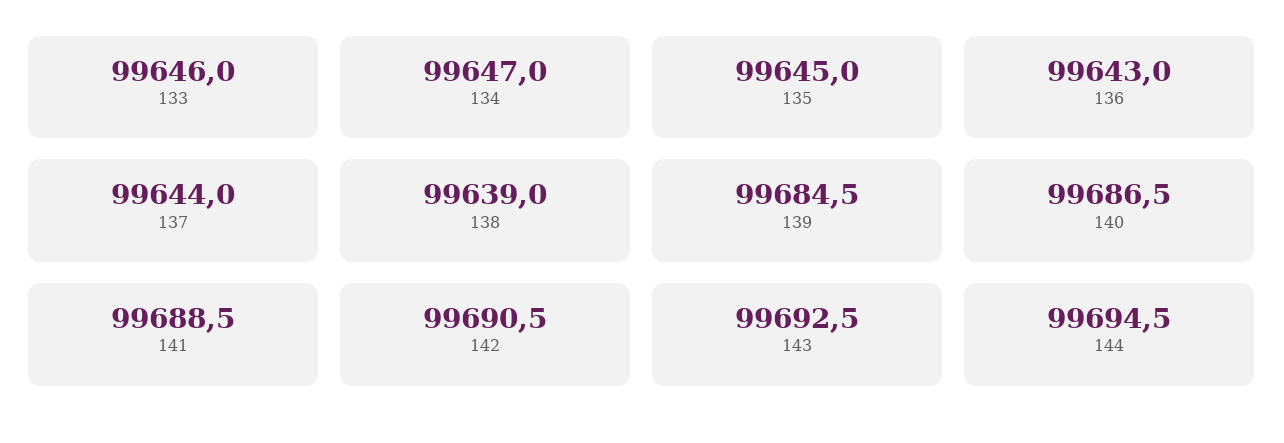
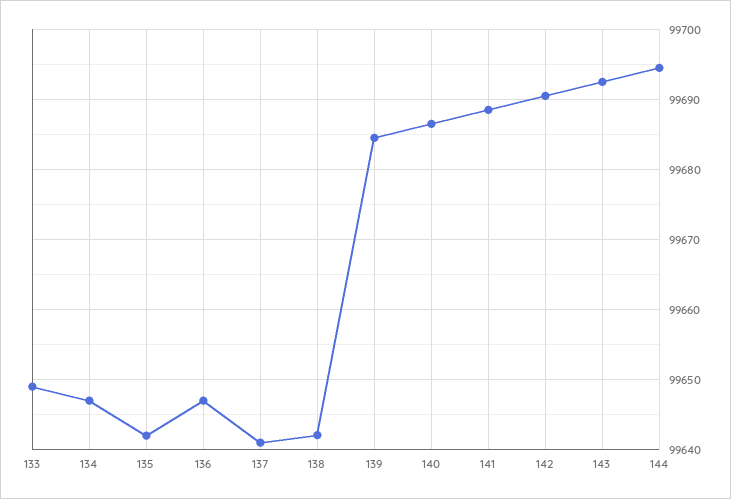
  {
-   "133": 99646,
+   "133": 99649,
    "134": 99647,
-   "135": 99645,
+   "135": 99642,
-   "136": 99643,
+   "136": 99647,
-   "137": 99644,
+   "137": 99641,
-   "138": 99639,
+   "138": 99642,
    "139": 99684.5,
    "140": 99686.5,
    "141": 99688.5,
    "142": 99690.5,
    "143": 99692.5,
    "144": 99694.5
  }

